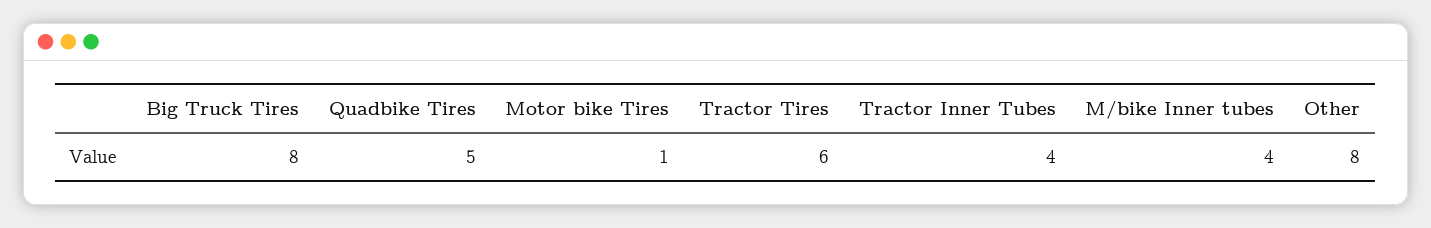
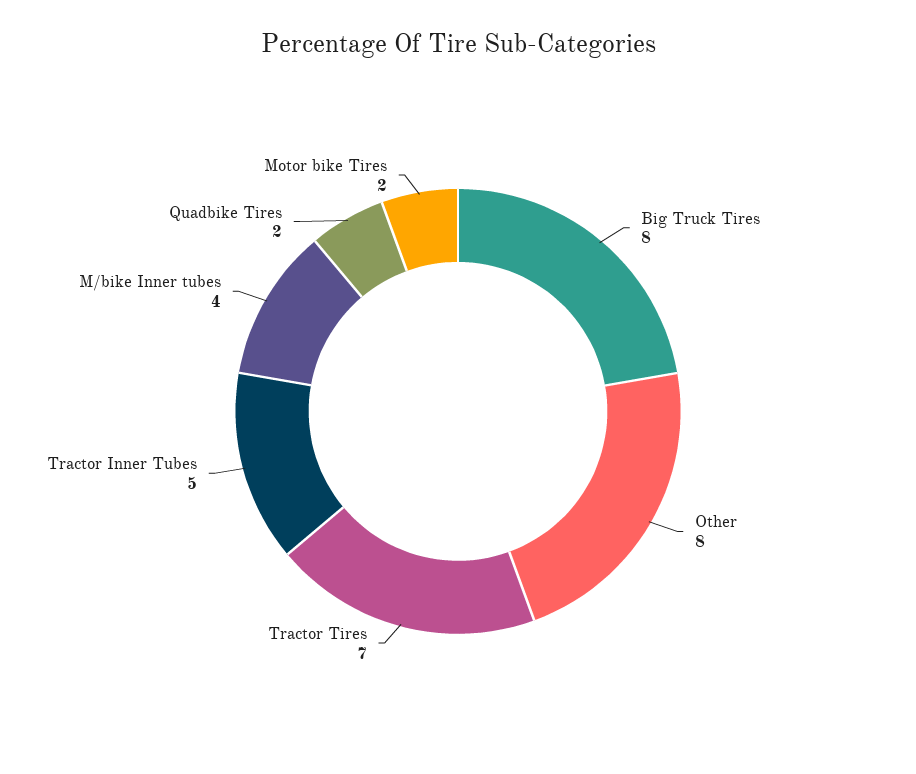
  {
    "Big Truck Tires": 8,
-   "Quadbike Tires": 5,
+   "Quadbike Tires": 2,
-   "Motor bike Tires": 1,
+   "Motor bike Tires": 2,
-   "Tractor Tires": 6,
+   "Tractor Tires": 7,
-   "Tractor Inner Tubes": 4,
+   "Tractor Inner Tubes": 5,
    "M/bike Inner tubes": 4,
    "Other": 8
  }

